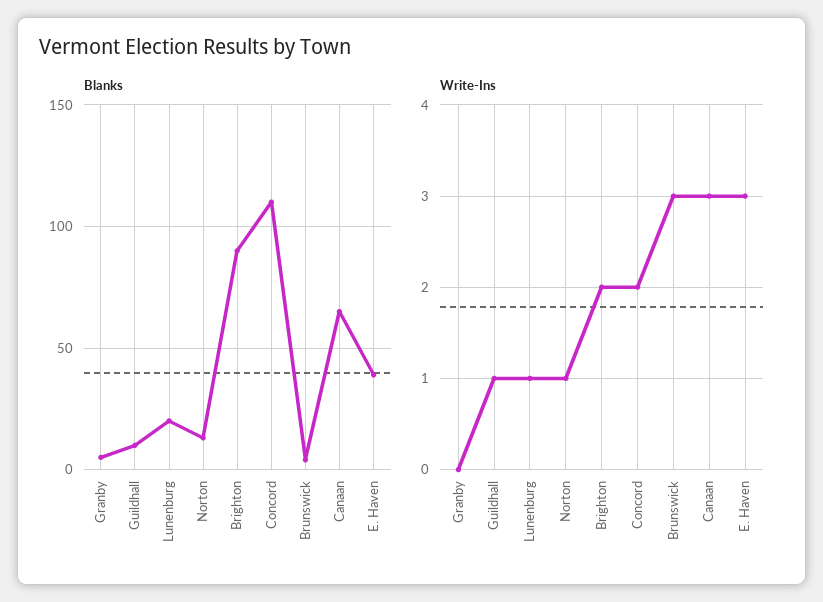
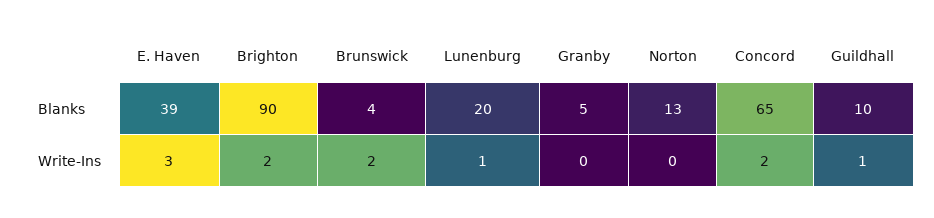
  {
    "Blanks": {
      "Granby": 5,
      "Guildhall": 10,
      "Lunenburg": 20,
      "Norton": 13,
      "Brighton": 90,
-     "Concord": 110,
+     "Concord": 65,
      "Brunswick": 4,
-     "Canaan": 65,
      "E. Haven": 39
    },
    "Write-Ins": {
      "Granby": 0,
      "Guildhall": 1,
      "Lunenburg": 1,
-     "Norton": 1,
+     "Norton": 0,
      "Brighton": 2,
      "Concord": 2,
-     "Brunswick": 3,
+     "Brunswick": 2,
-     "Canaan": 3,
      "E. Haven": 3
    }
  }

